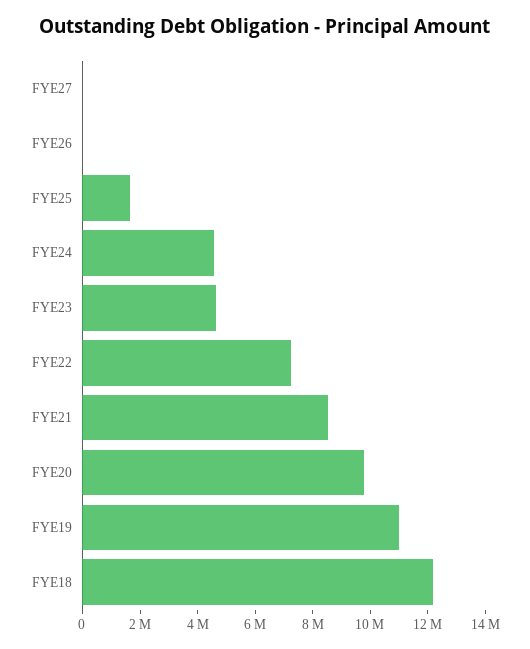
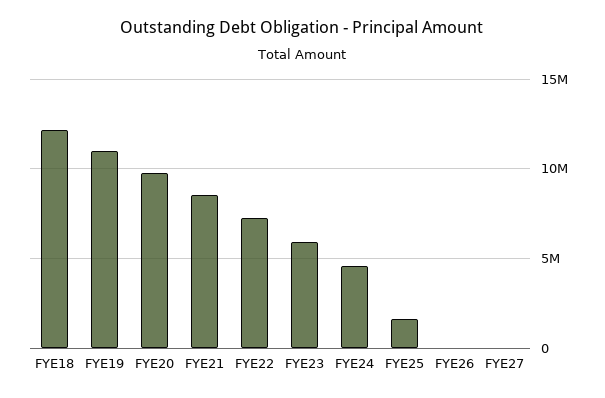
  {
    "FYE27": 0,
    "FYE26": 0,
    "FYE25": 1500000,
    "FYE24": 4500000,
-   "FYE23": 4500000,
+   "FYE23": 6000000,
    "FYE22": 7500000,
    "FYE21": 8500000,
    "FYE20": 10000000,
    "FYE19": 11000000,
    "FYE18": 12000000
  }

